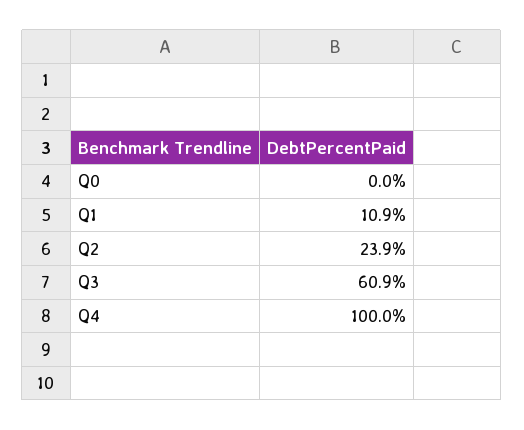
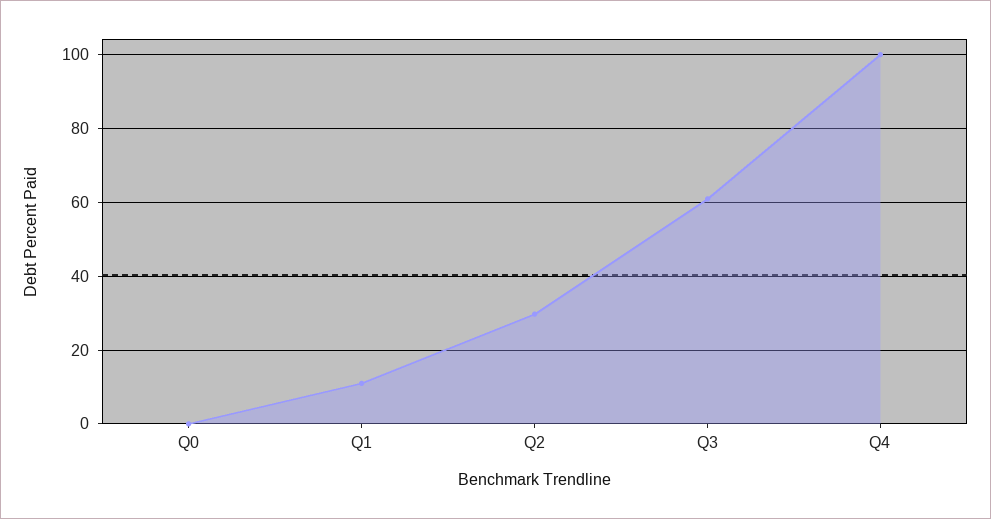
  {
    "Q0": 0,
    "Q1": 10.9,
-   "Q2": 23.9,
+   "Q2": 30,
    "Q3": 60.9,
    "Q4": 100
  }

